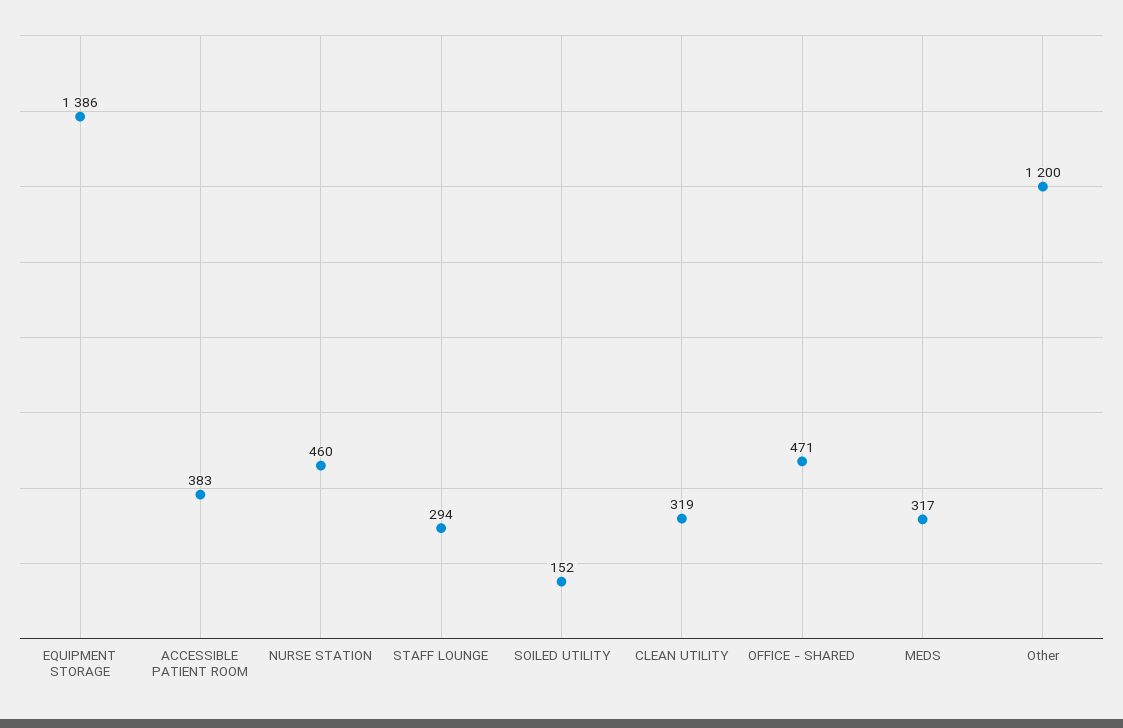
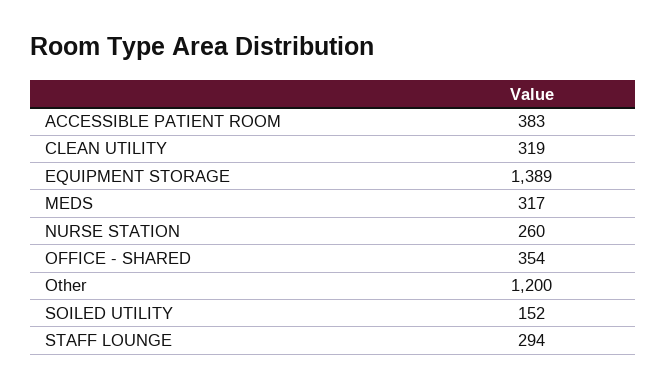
  {
-   "EQUIPMENT STORAGE": 1386,
+   "EQUIPMENT STORAGE": 1389,
    "ACCESSIBLE PATIENT ROOM": 383,
-   "NURSE STATION": 460,
+   "NURSE STATION": 260,
    "STAFF LOUNGE": 294,
    "SOILED UTILITY": 152,
    "CLEAN UTILITY": 319,
-   "OFFICE - SHARED": 471,
+   "OFFICE - SHARED": 354,
    "MEDS": 317,
    "Other": 1200
  }

